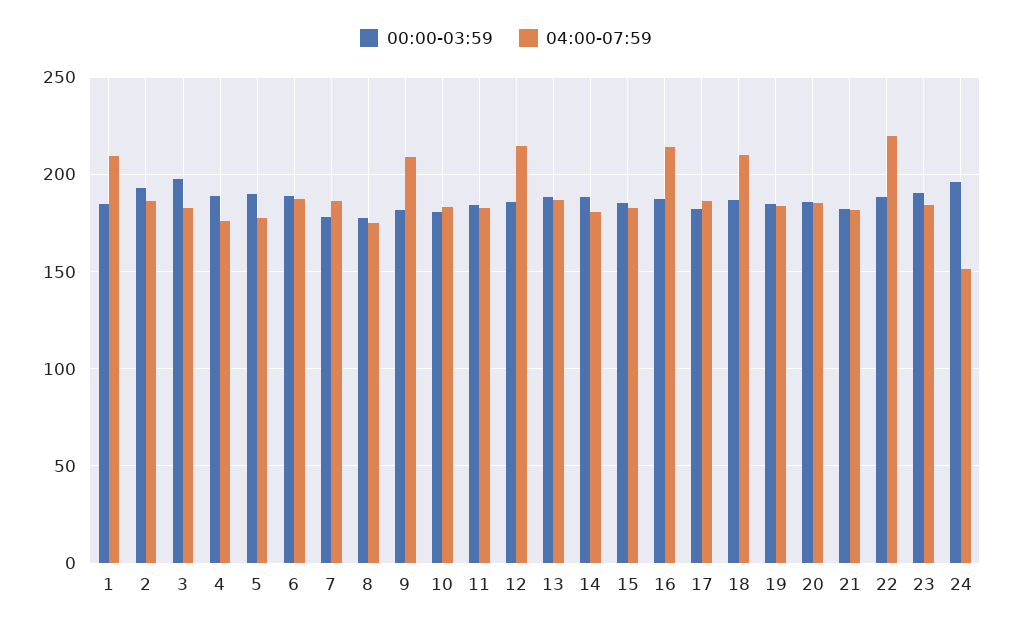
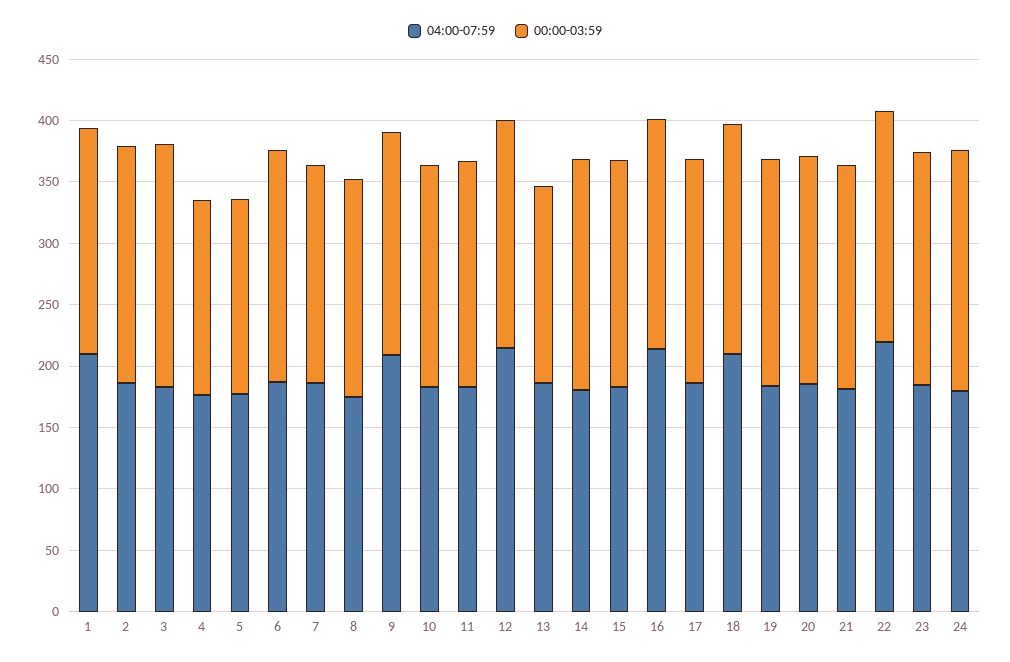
  {
    "00:00-03:59": {
      "1": 185,
      "2": 195,
      "3": 200,
-     "4": 190,
+     "4": 160,
-     "5": 190,
+     "5": 160,
      "6": 190,
      "7": 180,
      "8": 180,
      "9": 180,
      "10": 180,
      "11": 185,
      "12": 185,
-     "13": 190,
+     "13": 160,
      "14": 190,
      "15": 185,
      "16": 185,
      "17": 180,
      "18": 185,
      "19": 185,
      "20": 185,
      "21": 180,
      "22": 190,
      "23": 190,
      "24": 195
    },
    "04:00-07:59": {
      "1": 210,
      "2": 185,
      "3": 185,
      "4": 175,
      "5": 175,
      "6": 185,
      "7": 185,
      "8": 175,
      "9": 210,
      "10": 185,
      "11": 185,
      "12": 215,
      "13": 185,
      "14": 180,
      "15": 185,
      "16": 215,
      "17": 185,
      "18": 210,
      "19": 185,
      "20": 185,
      "21": 180,
      "22": 220,
      "23": 185,
-     "24": 150
+     "24": 180
    }
  }

